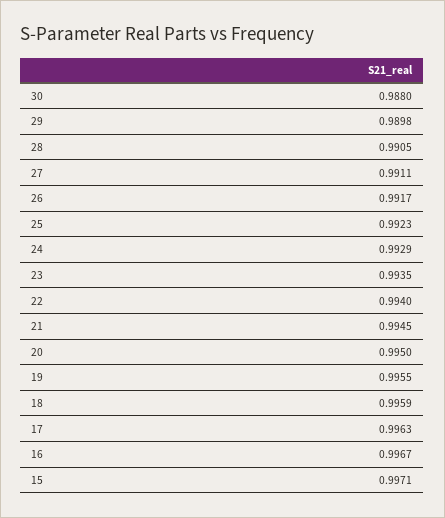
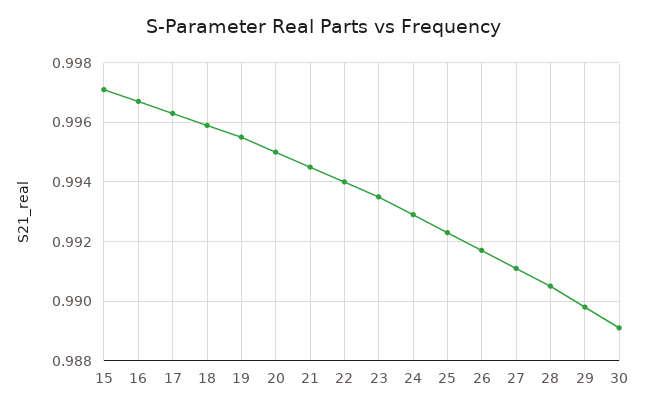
  {
-   "30": 0.988,
+   "30": 0.989,
    "29": 0.9898,
    "28": 0.9905,
    "27": 0.9911,
    "26": 0.9917,
    "25": 0.9923,
    "24": 0.9929,
    "23": 0.9935,
    "22": 0.994,
    "21": 0.9945,
    "20": 0.995,
    "19": 0.9955,
    "18": 0.9959,
    "17": 0.9963,
    "16": 0.9967,
    "15": 0.9971
  }

